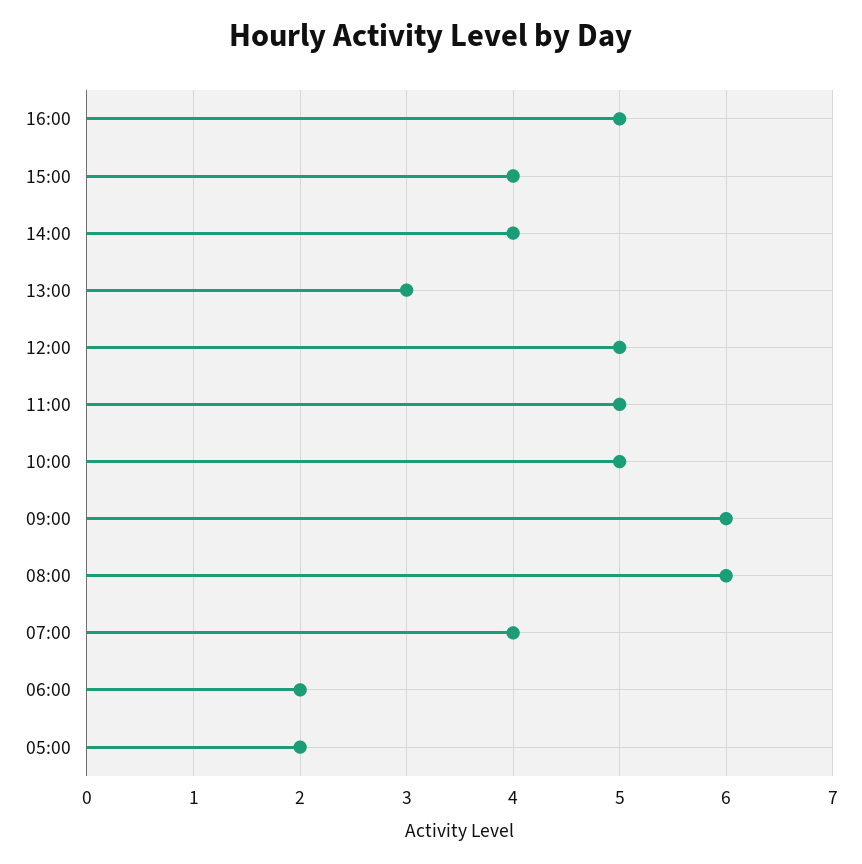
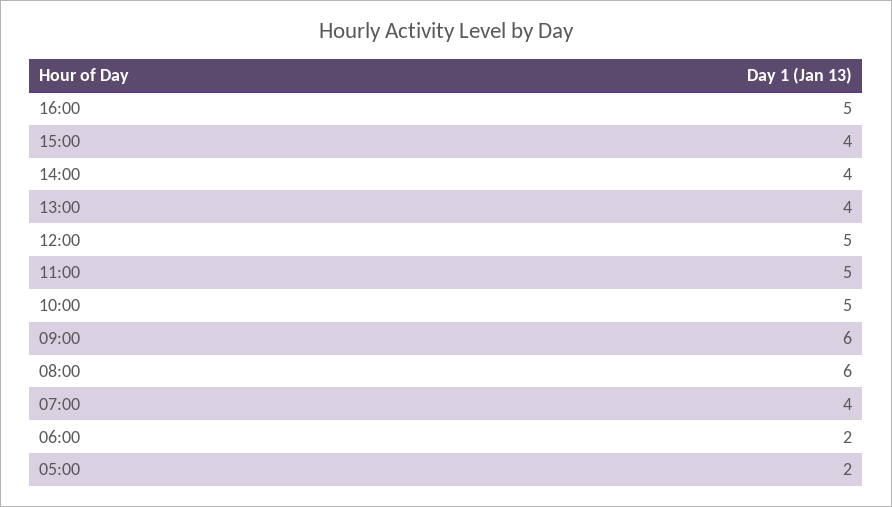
  {
    "16:00": 5,
    "15:00": 4,
    "14:00": 4,
-   "13:00": 3,
+   "13:00": 4,
    "12:00": 5,
    "11:00": 5,
    "10:00": 5,
    "09:00": 6,
    "08:00": 6,
    "07:00": 4,
    "06:00": 2,
    "05:00": 2
  }

